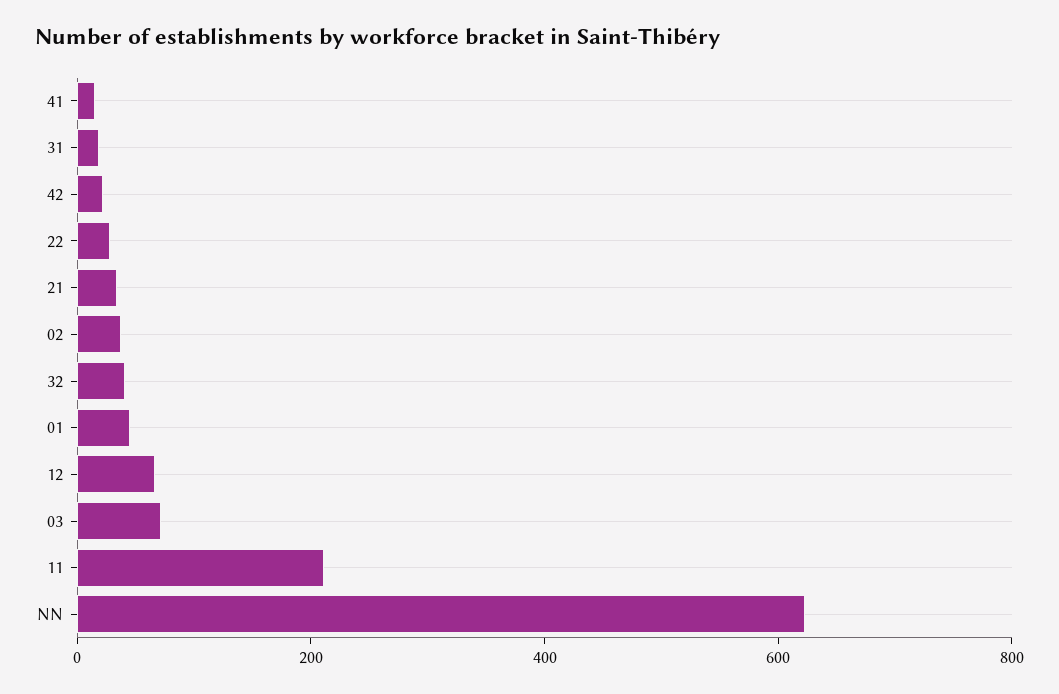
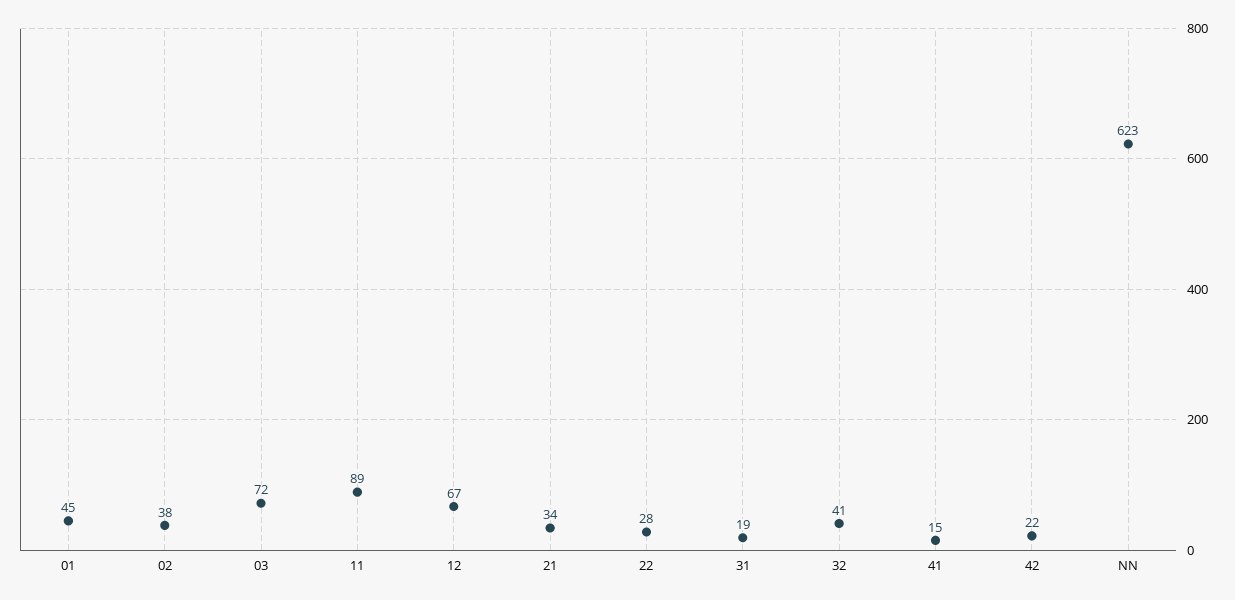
  {
    "41": 15,
    "31": 19,
    "42": 22,
    "22": 28,
    "21": 34,
    "02": 38,
    "32": 41,
    "01": 45,
    "12": 67,
    "03": 72,
-   "11": 200,
+   "11": 89,
    "NN": 623
  }

